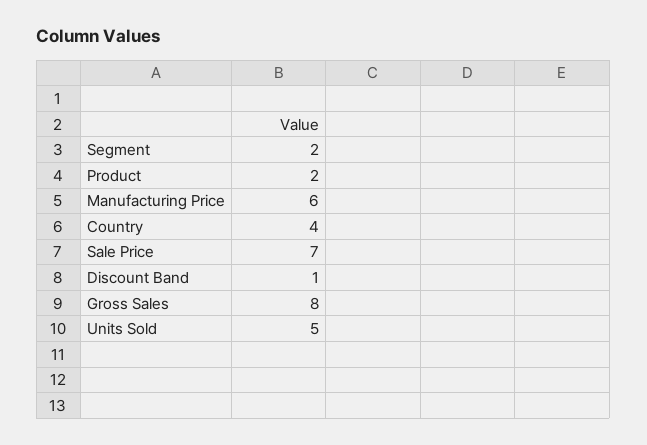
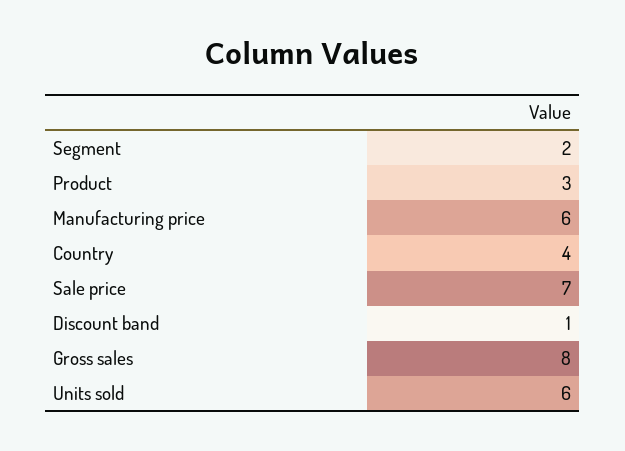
  {
    "Segment": 2,
-   "Product": 2,
+   "Product": 3,
    "Manufacturing Price": 6,
    "Country": 4,
    "Sale Price": 7,
    "Discount Band": 1,
    "Gross Sales": 8,
-   "Units Sold": 5
+   "Units Sold": 6
  }

